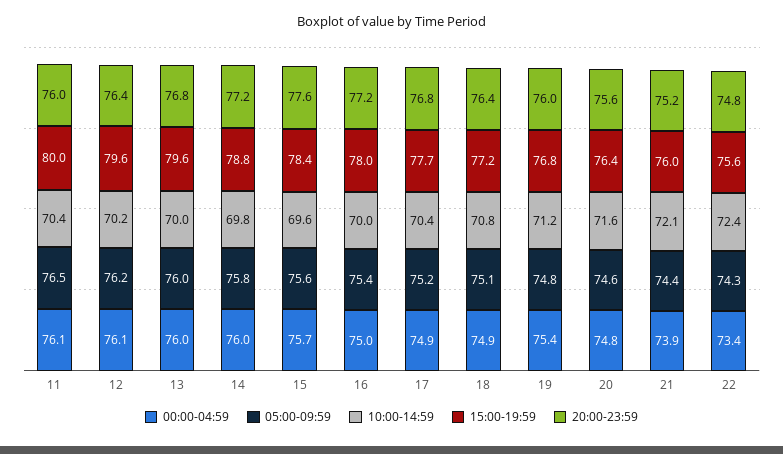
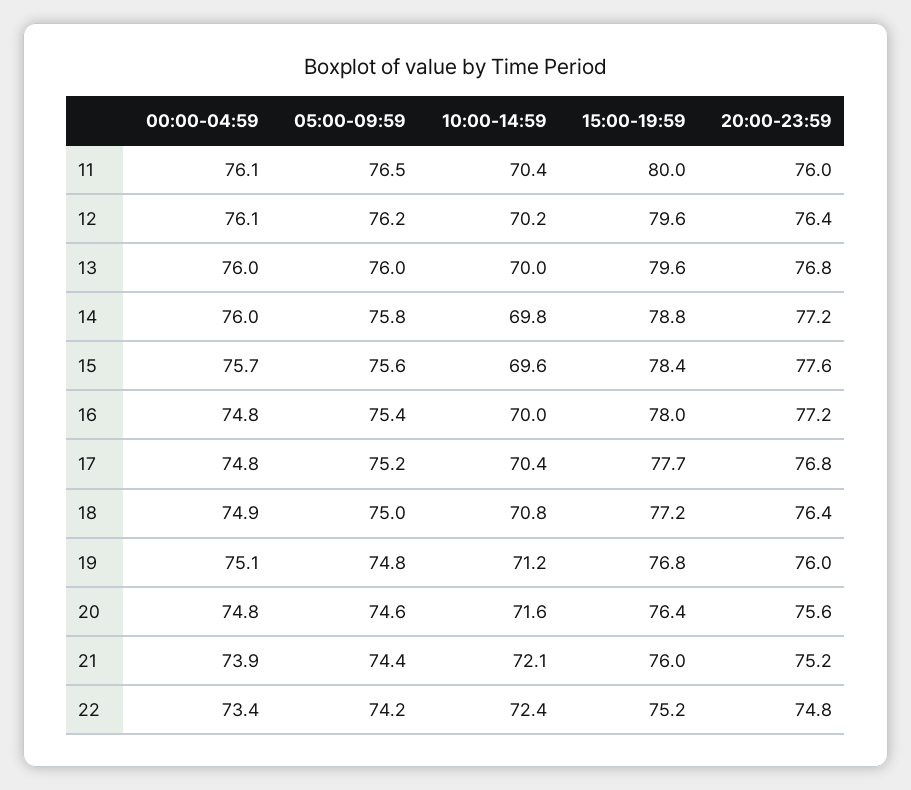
  {
    "00:00-04:59": {
      "11": 76.1,
      "12": 76.1,
      "13": 76,
      "14": 76,
      "15": 75.7,
-     "16": 75,
+     "16": 74.8,
-     "17": 74.9,
+     "17": 74.8,
      "18": 74.9,
-     "19": 75.4,
+     "19": 75.1,
      "20": 74.8,
      "21": 73.9,
      "22": 73.4
    },
    "05:00-09:59": {
      "11": 76.5,
      "12": 76.2,
      "13": 76,
      "14": 75.8,
      "15": 75.6,
      "16": 75.4,
      "17": 75.2,
-     "18": 75.1,
+     "18": 75,
      "19": 74.8,
      "20": 74.6,
      "21": 74.4,
-     "22": 74.3
+     "22": 74.2
    },
    "10:00-14:59": {
      "11": 70.4,
      "12": 70.2,
      "13": 70,
      "14": 69.8,
      "15": 69.6,
      "16": 70,
      "17": 70.4,
      "18": 70.8,
      "19": 71.2,
      "20": 71.6,
      "21": 72.1,
      "22": 72.4
    },
    "15:00-19:59": {
      "11": 80,
      "12": 79.6,
      "13": 79.6,
      "14": 78.8,
      "15": 78.4,
      "16": 78,
      "17": 77.7,
      "18": 77.2,
      "19": 76.8,
      "20": 76.4,
      "21": 76,
-     "22": 75.6
+     "22": 75.2
    },
    "20:00-23:59": {
      "11": 76,
      "12": 76.4,
      "13": 76.8,
      "14": 77.2,
      "15": 77.6,
      "16": 77.2,
      "17": 76.8,
      "18": 76.4,
      "19": 76,
      "20": 75.6,
      "21": 75.2,
      "22": 74.8
    }
  }

